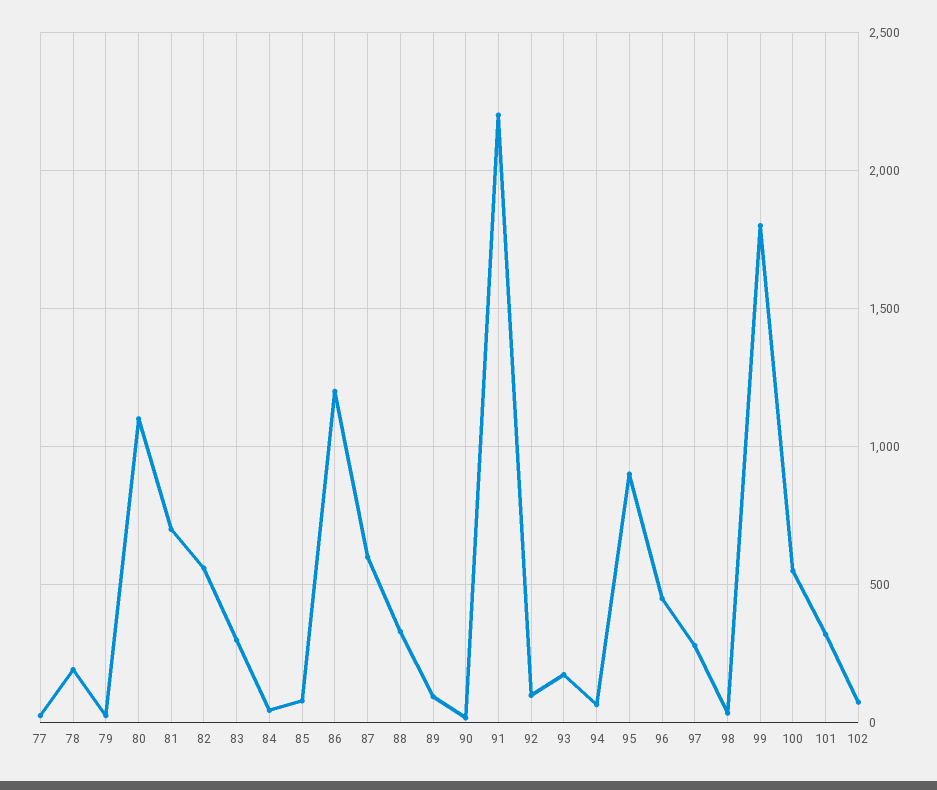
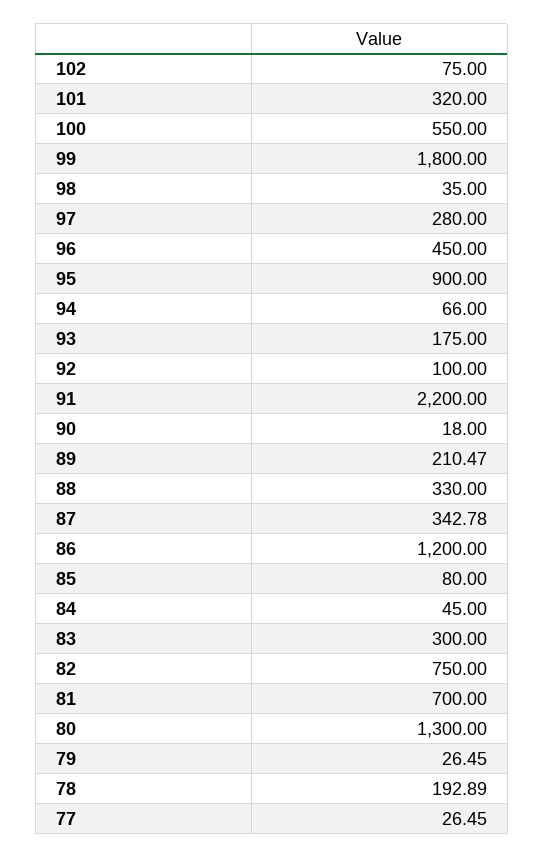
  {
    "77": 26.45,
    "78": 192.89,
    "79": 26.45,
-   "80": 1100,
+   "80": 1300,
    "81": 700,
-   "82": 550,
+   "82": 750,
    "83": 300,
    "84": 45,
    "85": 80,
    "86": 1200,
-   "87": 600,
+   "87": 342.78,
    "88": 330,
-   "89": 100,
+   "89": 210.47,
    "90": 18,
    "91": 2200,
    "92": 100,
    "93": 175,
    "94": 66,
    "95": 900,
    "96": 450,
    "97": 280,
    "98": 35,
    "99": 1800,
    "100": 550,
    "101": 320,
    "102": 75
  }

